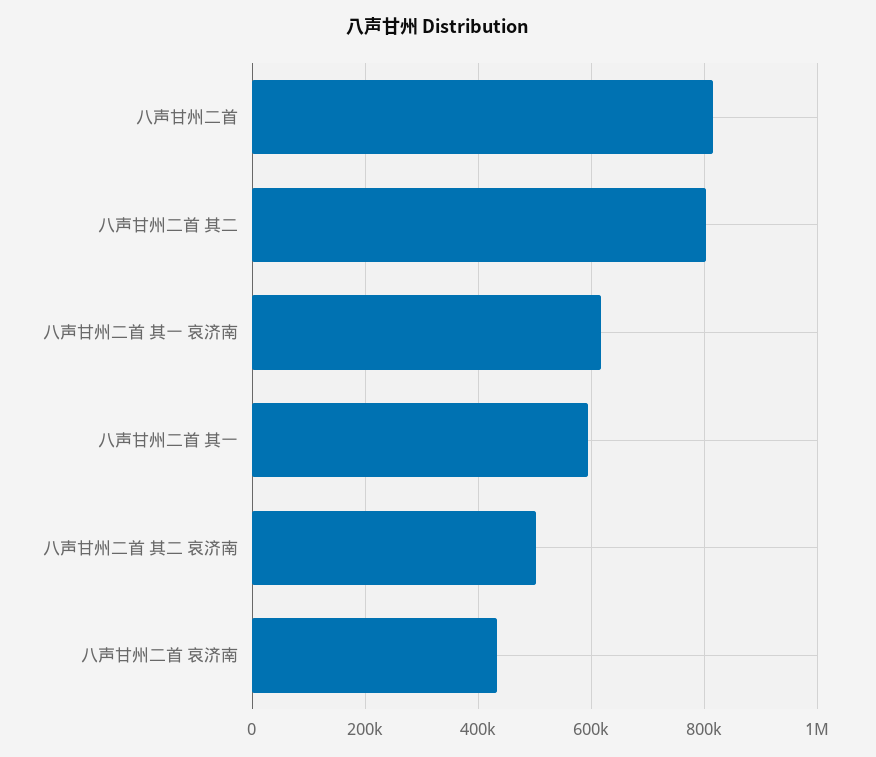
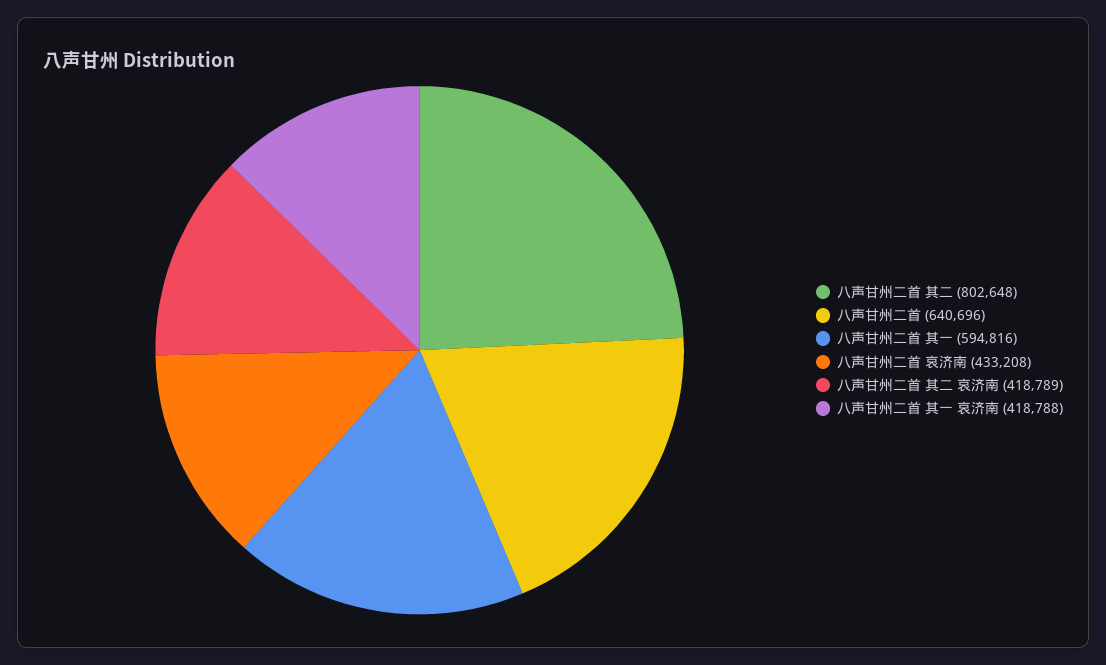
  {
-   "八声甘州二首": 820000,
+   "八声甘州二首": 640696,
    "八声甘州二首 其二": 802648,
-   "八声甘州二首 其一 哀济南": 620000,
+   "八声甘州二首 其一 哀济南": 418788,
    "八声甘州二首 其一": 594816,
-   "八声甘州二首 其二 哀济南": 500000,
+   "八声甘州二首 其二 哀济南": 418789,
    "八声甘州二首 哀济南": 433208
  }

